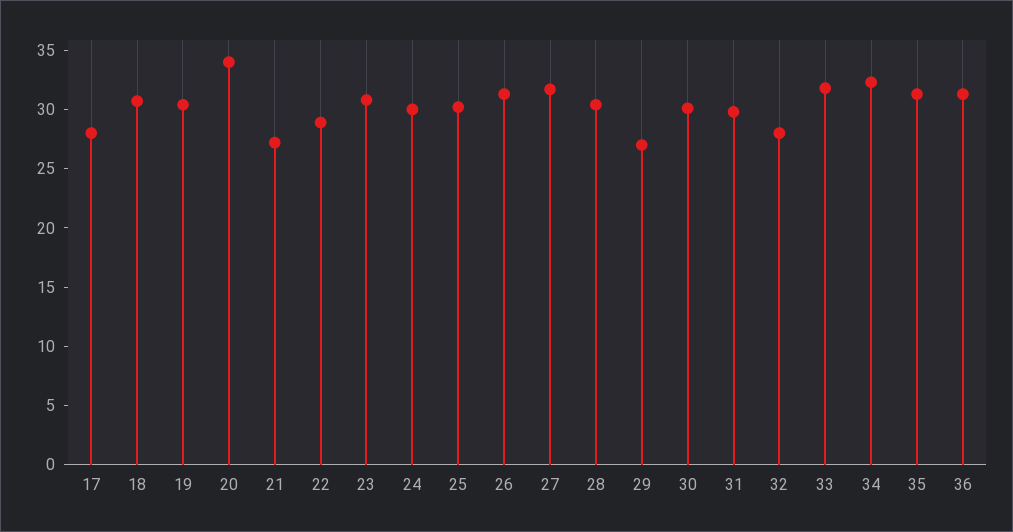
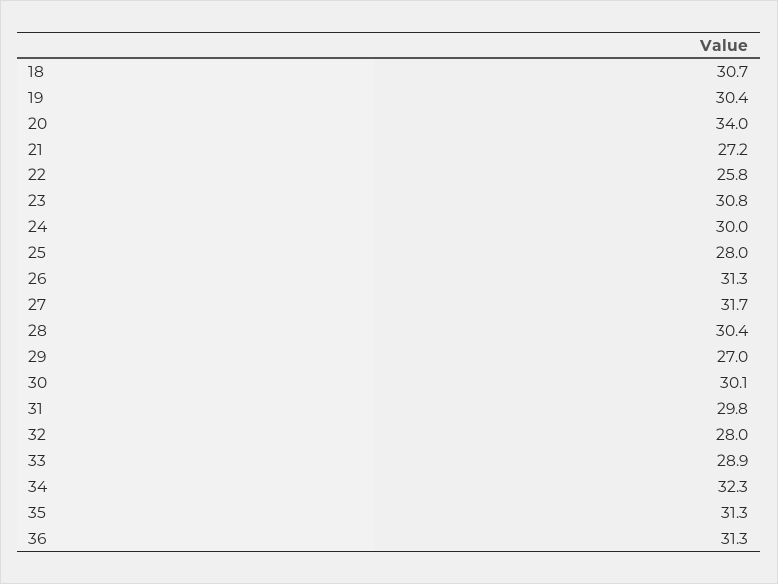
  {
-   "17": 28,
    "18": 30.7,
    "19": 30.4,
    "20": 34,
    "21": 27.2,
-   "22": 29,
+   "22": 25.8,
    "23": 30.8,
    "24": 30,
-   "25": 30,
+   "25": 28,
    "26": 31.3,
    "27": 31.7,
    "28": 30.4,
    "29": 27,
    "30": 30.1,
    "31": 29.8,
    "32": 28,
-   "33": 32,
+   "33": 28.9,
    "34": 32.3,
    "35": 31.3,
    "36": 31.3
  }

